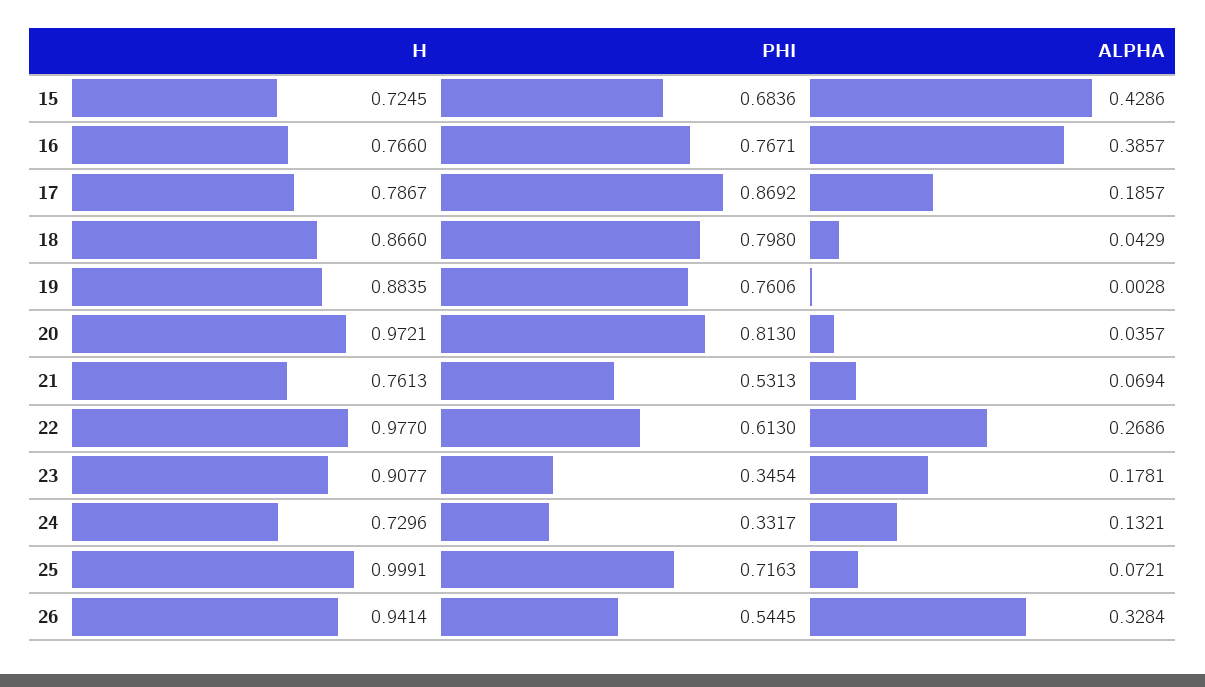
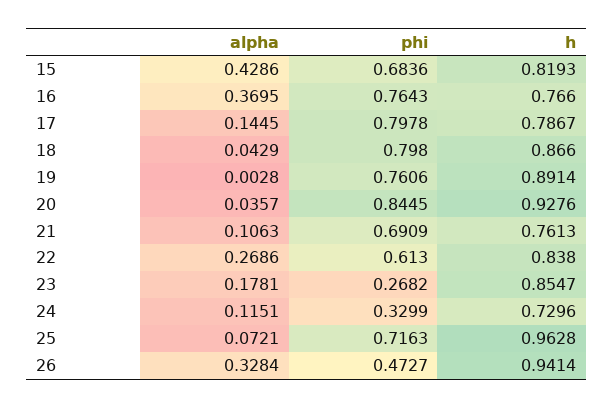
  {
    "H": {
-     "15": 0.7245,
+     "15": 0.8193,
      "16": 0.766,
      "17": 0.7867,
      "18": 0.866,
-     "19": 0.8835,
+     "19": 0.8914,
-     "20": 0.9721,
+     "20": 0.9276,
      "21": 0.7613,
-     "22": 0.977,
+     "22": 0.838,
-     "23": 0.9077,
+     "23": 0.8547,
      "24": 0.7296,
-     "25": 0.9991,
+     "25": 0.9628,
      "26": 0.9414
    },
    "PHI": {
      "15": 0.6836,
-     "16": 0.7671,
+     "16": 0.7643,
-     "17": 0.8692,
+     "17": 0.7978,
      "18": 0.798,
      "19": 0.7606,
-     "20": 0.813,
+     "20": 0.8445,
-     "21": 0.5313,
+     "21": 0.6909,
      "22": 0.613,
-     "23": 0.3454,
+     "23": 0.2682,
-     "24": 0.3317,
+     "24": 0.3299,
      "25": 0.7163,
-     "26": 0.5445
+     "26": 0.4727
    },
    "ALPHA": {
      "15": 0.4286,
-     "16": 0.3857,
+     "16": 0.3695,
-     "17": 0.1857,
+     "17": 0.1445,
      "18": 0.0429,
      "19": 0.0028,
      "20": 0.0357,
-     "21": 0.0694,
+     "21": 0.1063,
      "22": 0.2686,
      "23": 0.1781,
-     "24": 0.1321,
+     "24": 0.1151,
      "25": 0.0721,
      "26": 0.3284
    }
  }

